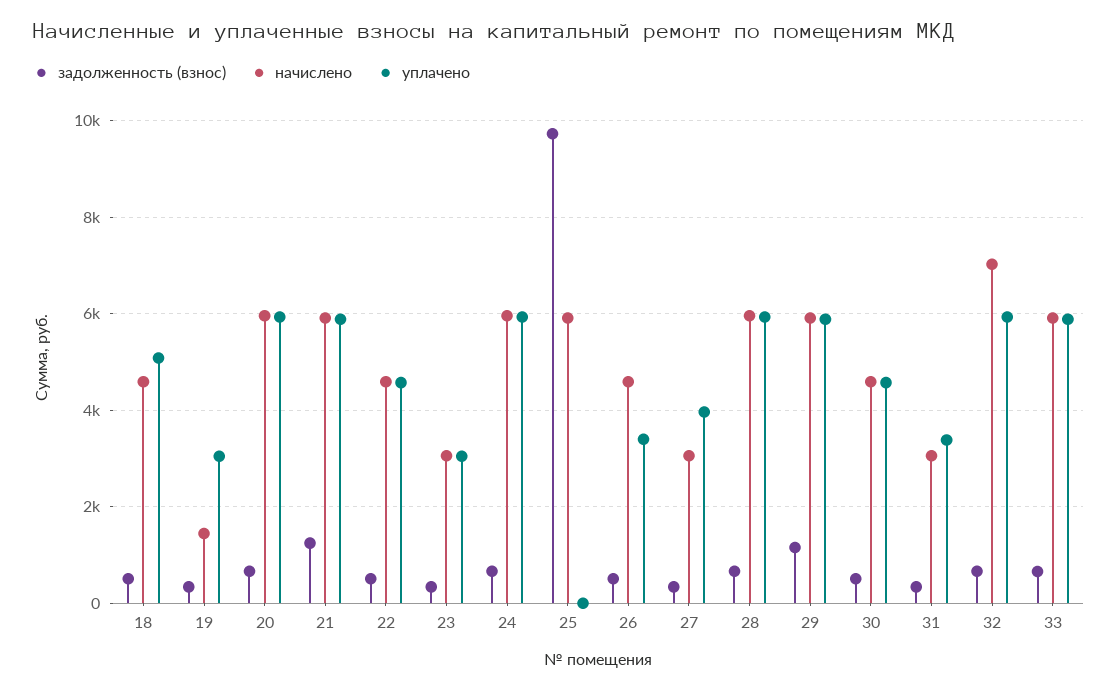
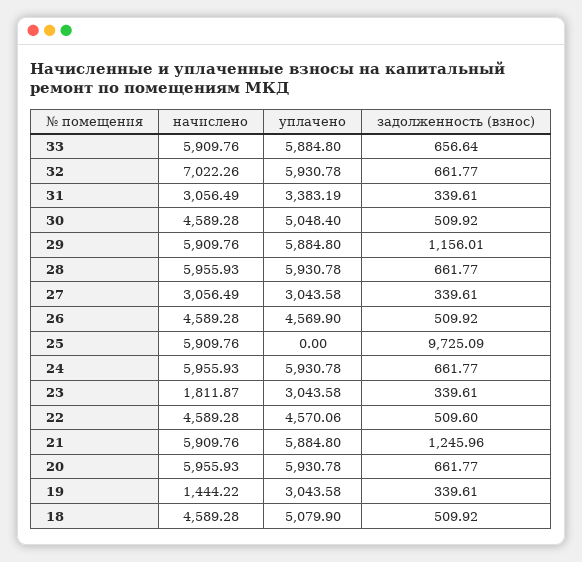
  {
    "задолженность (взнос)": {
      "18": 509.92,
      "19": 339.61,
      "20": 661.77,
      "21": 1245.96,
      "22": 509.6,
      "23": 339.61,
      "24": 661.77,
      "25": 9725.09,
      "26": 509.92,
      "27": 339.61,
      "28": 661.77,
      "29": 1156.01,
      "30": 509.92,
      "31": 339.61,
      "32": 661.77,
      "33": 656.64
    },
    "начислено": {
      "18": 4589.28,
      "19": 1444.22,
      "20": 5955.93,
      "21": 5909.76,
      "22": 4589.28,
-     "23": 3000,
+     "23": 1811.87,
      "24": 5955.93,
      "25": 5909.76,
      "26": 4589.28,
      "27": 3056.49,
      "28": 5955.93,
      "29": 5909.76,
      "30": 4589.28,
      "31": 3056.49,
      "32": 7022.26,
      "33": 5909.76
    },
    "уплачено": {
      "18": 5079.9,
      "19": 3043.58,
      "20": 5930.78,
      "21": 5884.8,
      "22": 4570.06,
      "23": 3043.58,
      "24": 5930.78,
      "25": 0,
-     "26": 3400,
+     "26": 4569.9,
-     "27": 4000,
+     "27": 3043.58,
      "28": 5930.78,
      "29": 5884.8,
-     "30": 4600,
+     "30": 5048.4,
      "31": 3383.19,
      "32": 5930.78,
      "33": 5884.8
    }
  }

